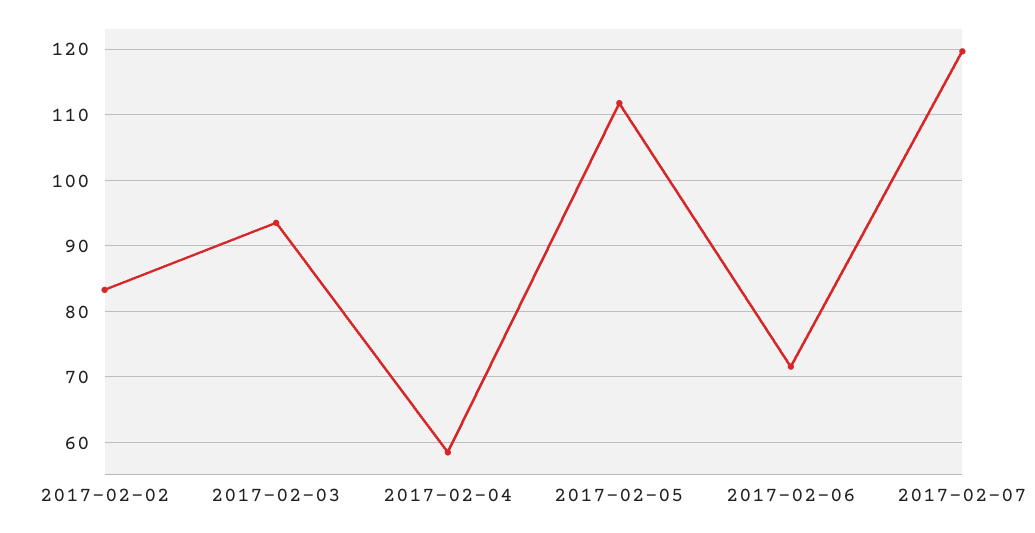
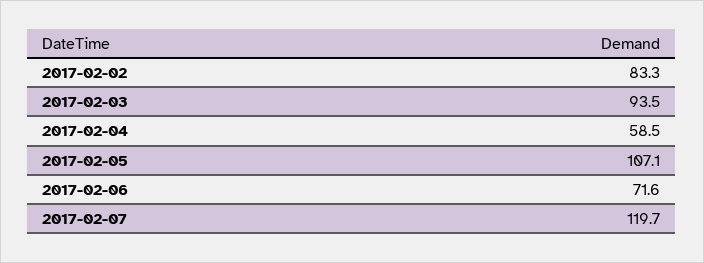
  {
    "2017-02-02": 83.3,
    "2017-02-03": 93.5,
    "2017-02-04": 58.5,
-   "2017-02-05": 112,
+   "2017-02-05": 107.1,
    "2017-02-06": 71.6,
    "2017-02-07": 119.7
  }

